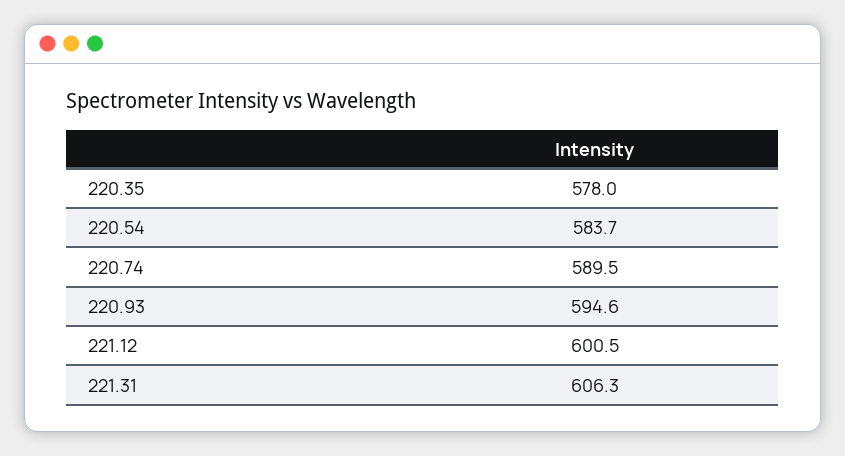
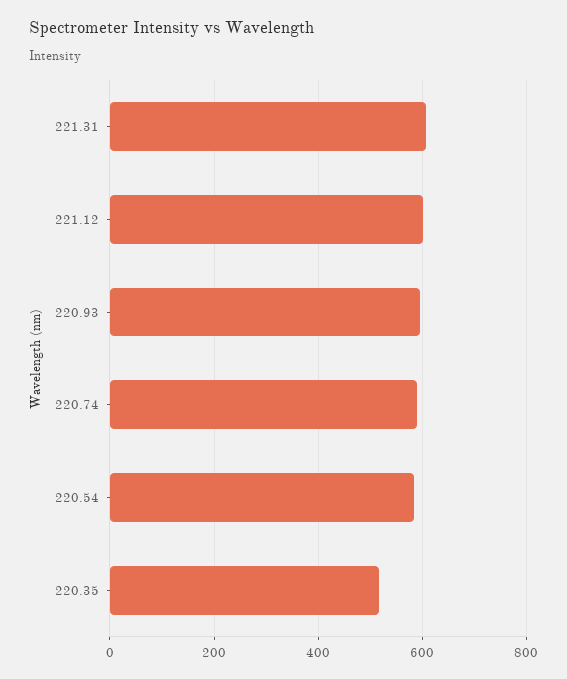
  {
-   "220.35": 578,
+   "220.35": 520,
    "220.54": 583.7,
    "220.74": 589.5,
    "220.93": 594.6,
    "221.12": 600.5,
    "221.31": 606.3
  }

